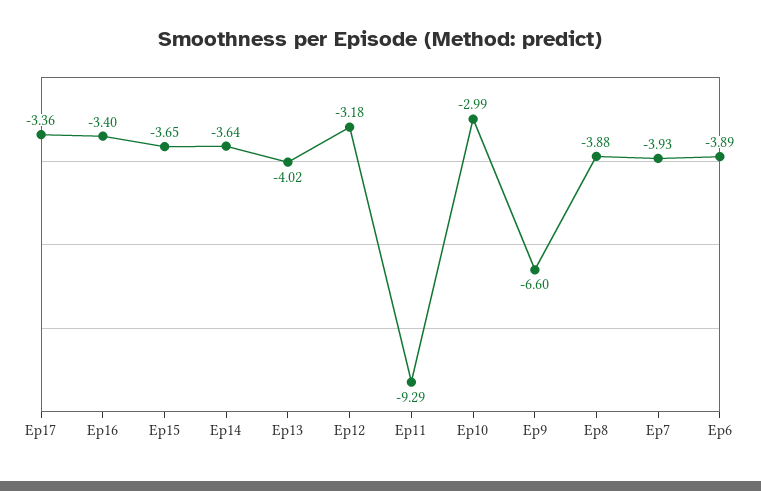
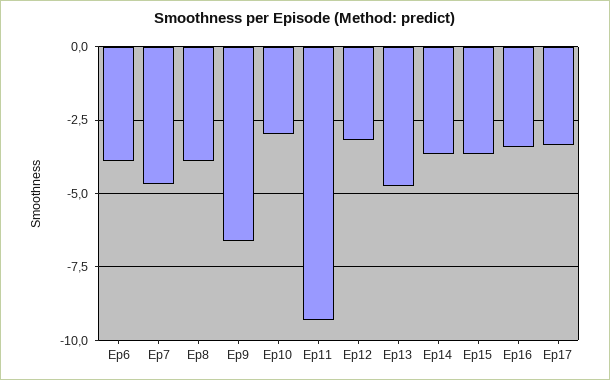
  {
    "Ep17": -3.36,
    "Ep16": -3.4,
    "Ep15": -3.65,
    "Ep14": -3.64,
-   "Ep13": -4.02,
+   "Ep13": -4.75,
    "Ep12": -3.18,
    "Ep11": -9.29,
    "Ep10": -2.99,
    "Ep9": -6.6,
    "Ep8": -3.88,
-   "Ep7": -3.93,
+   "Ep7": -4.75,
    "Ep6": -3.89
  }

